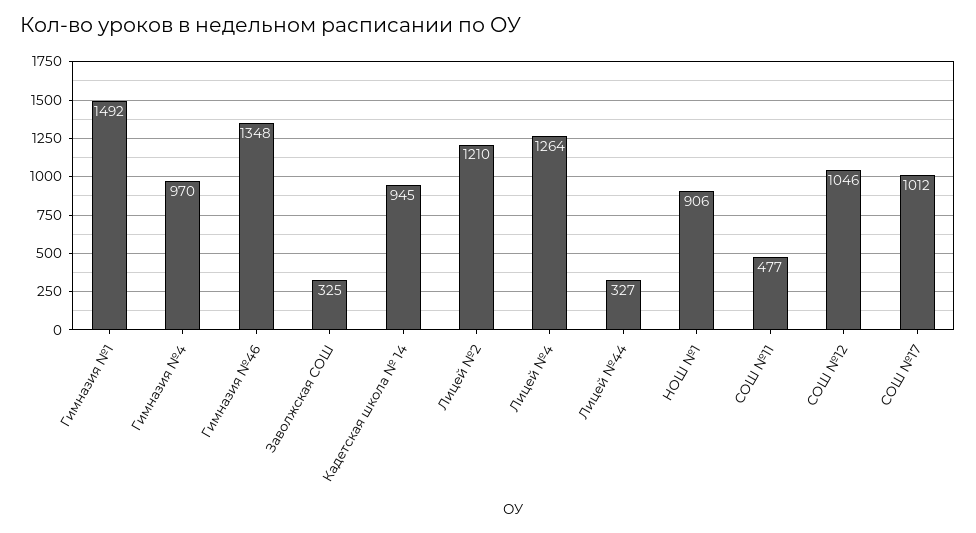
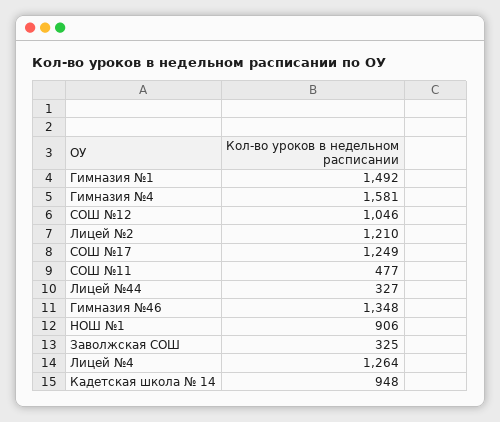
  {
    "Гимназия №1": 1492,
-   "Гимназия №4": 970,
+   "Гимназия №4": 1581,
    "Гимназия №46": 1348,
    "Заволжская СОШ": 325,
-   "Кадетская школа № 14": 945,
+   "Кадетская школа № 14": 948,
    "Лицей №2": 1210,
    "Лицей №4": 1264,
    "Лицей №44": 327,
    "НОШ №1": 906,
    "СОШ №11": 477,
    "СОШ №12": 1046,
-   "СОШ №17": 1012
+   "СОШ №17": 1249
  }

